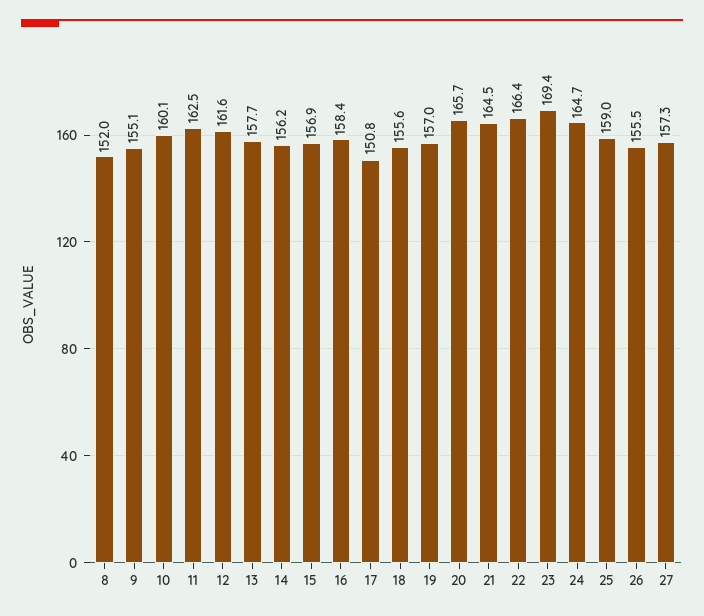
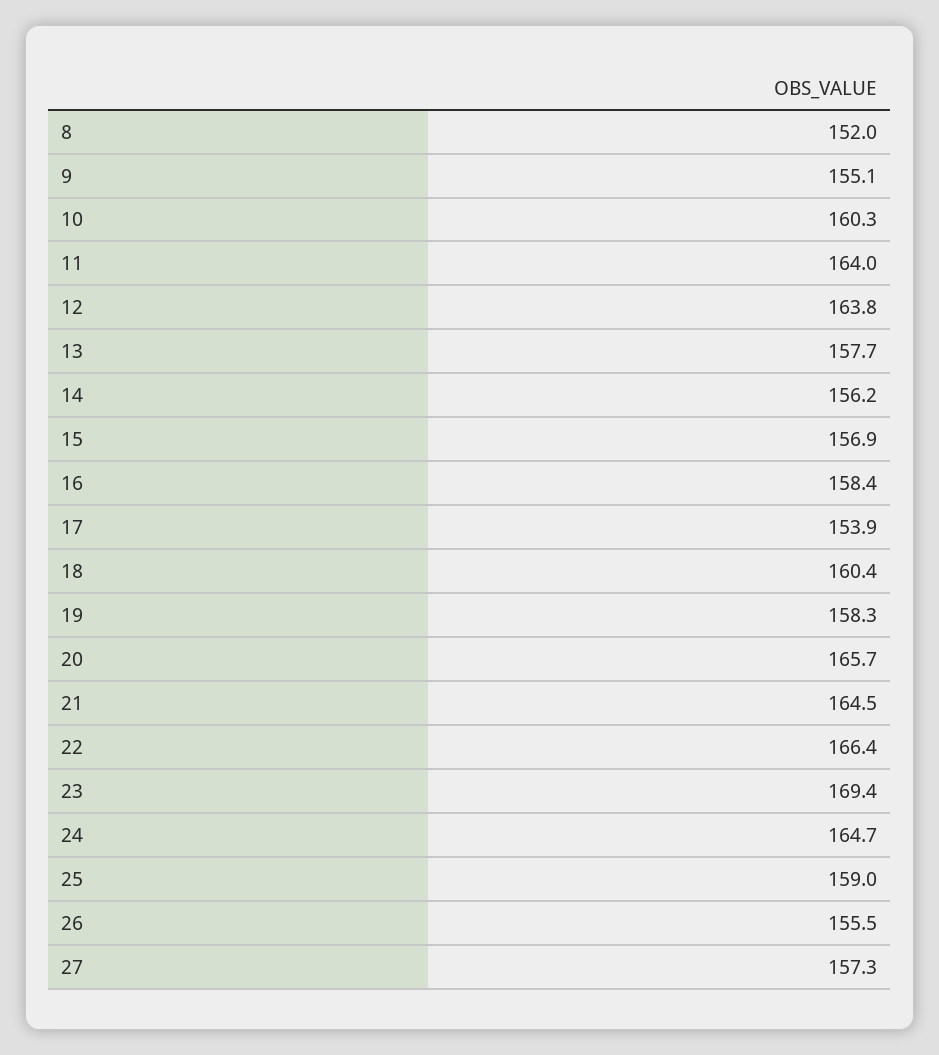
  {
    "8": 152,
    "9": 155.1,
-   "10": 160.1,
+   "10": 160.3,
-   "11": 162.5,
+   "11": 164,
-   "12": 161.6,
+   "12": 163.8,
    "13": 157.7,
    "14": 156.2,
    "15": 156.9,
    "16": 158.4,
-   "17": 150.8,
+   "17": 153.9,
-   "18": 155.6,
+   "18": 160.4,
-   "19": 157,
+   "19": 158.3,
    "20": 165.7,
    "21": 164.5,
    "22": 166.4,
    "23": 169.4,
    "24": 164.7,
    "25": 159,
    "26": 155.5,
    "27": 157.3
  }

